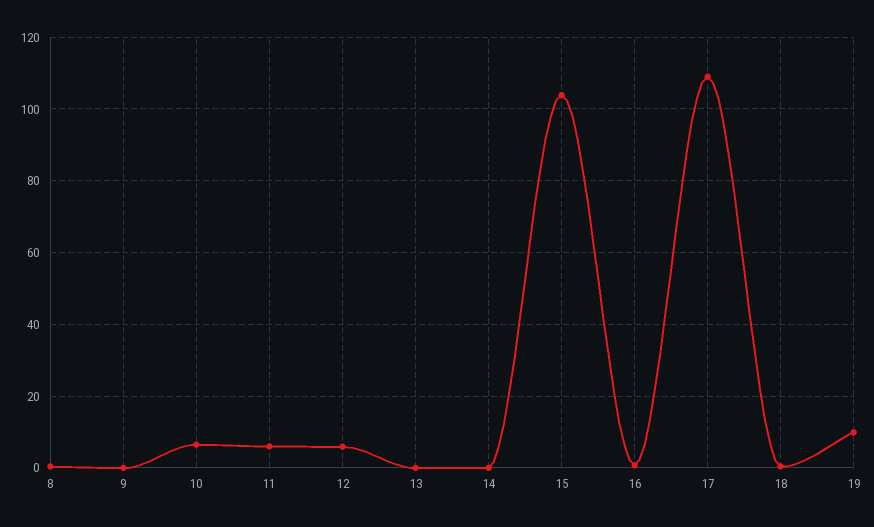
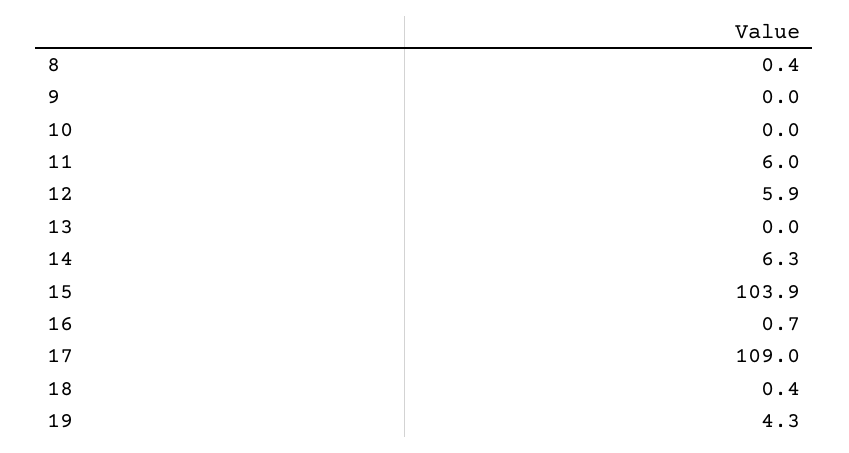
  {
    "8": 0.4,
    "9": 0,
-   "10": 6,
+   "10": 0,
    "11": 6,
    "12": 5.9,
    "13": 0,
-   "14": 0,
+   "14": 6.3,
    "15": 103.9,
    "16": 0.7,
    "17": 109,
    "18": 0.4,
-   "19": 10
+   "19": 4.3
  }

